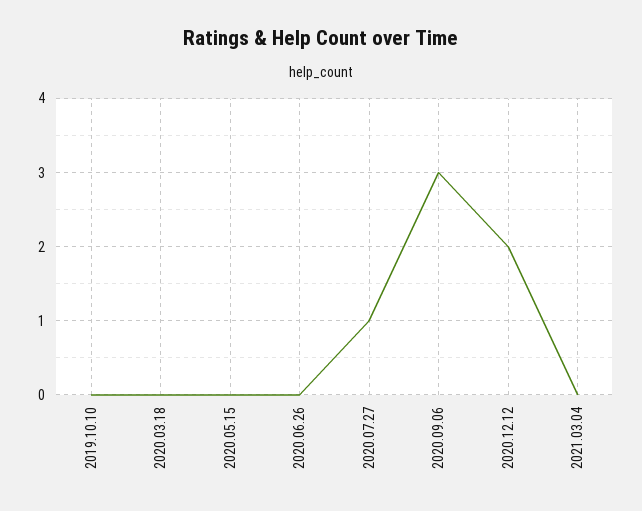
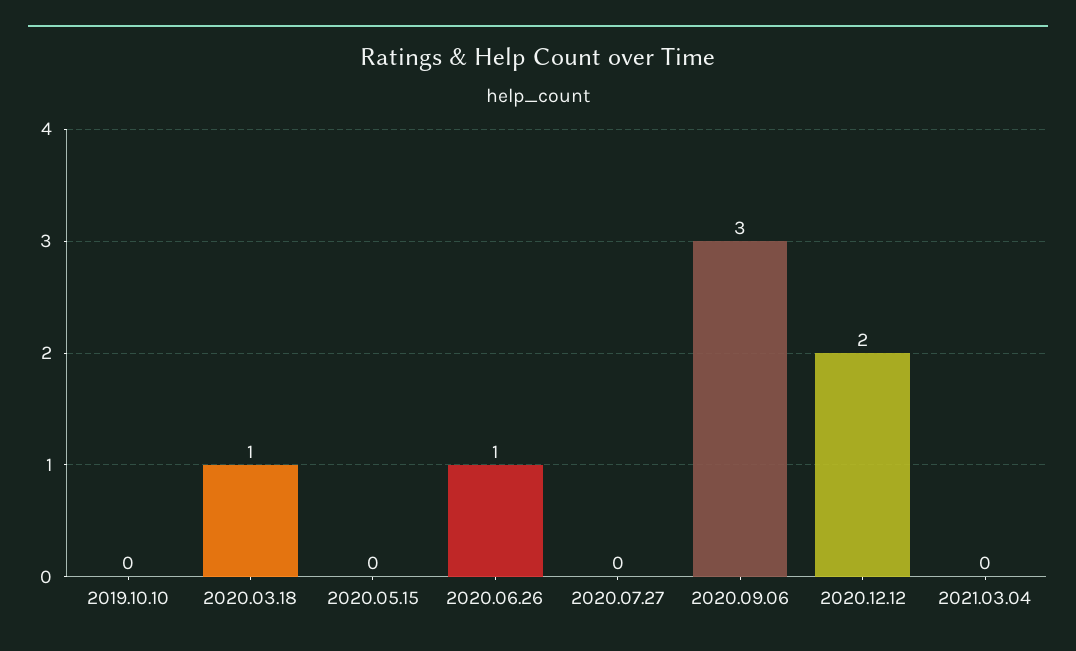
  {
    "2019.10.10": 0,
-   "2020.03.18": 0,
+   "2020.03.18": 1,
    "2020.05.15": 0,
-   "2020.06.26": 0,
+   "2020.06.26": 1,
-   "2020.07.27": 1,
+   "2020.07.27": 0,
    "2020.09.06": 3,
    "2020.12.12": 2,
    "2021.03.04": 0
  }

